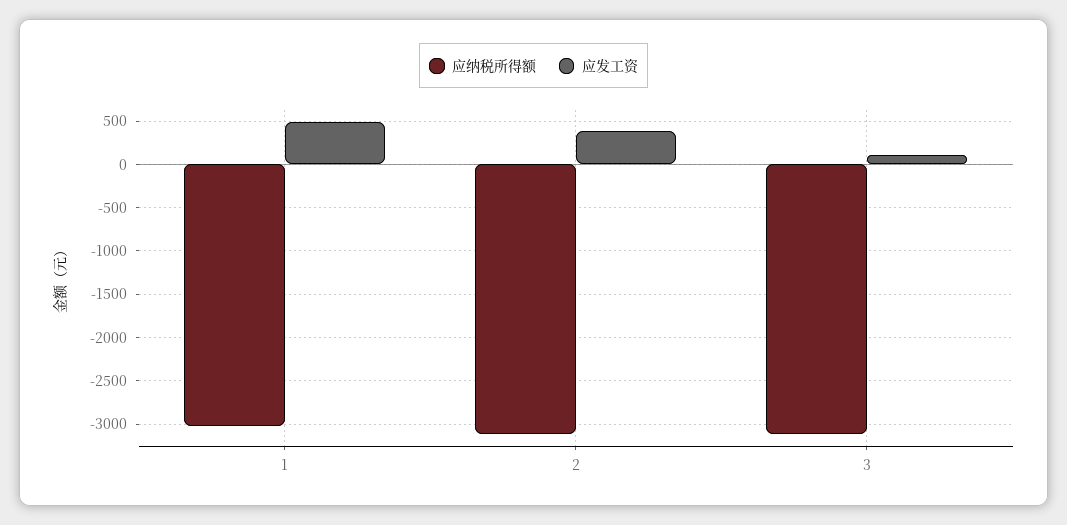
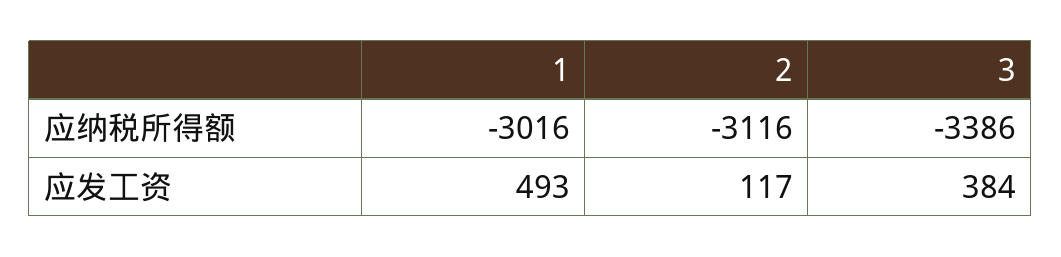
  {
    "应纳税所得额": {
      "1": -3016,
      "2": -3116,
-     "3": -3100
+     "3": -3386
    },
    "应发工资": {
      "1": 493,
-     "2": 400,
+     "2": 117,
-     "3": 100
+     "3": 384
    }
  }

